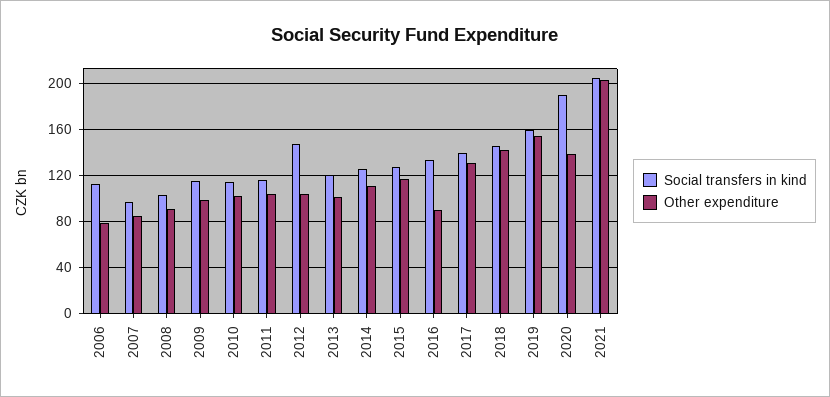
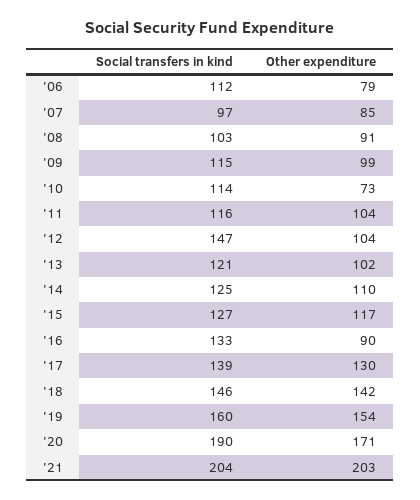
  {
    "Social transfers in kind": {
      "2006": 112,
      "2007": 97,
      "2008": 103,
      "2009": 115,
      "2010": 114,
      "2011": 116,
      "2012": 147,
      "2013": 121,
      "2014": 125,
      "2015": 127,
      "2016": 133,
      "2017": 139,
      "2018": 146,
      "2019": 160,
      "2020": 190,
      "2021": 204
    },
    "Other expenditure": {
      "2006": 79,
      "2007": 85,
      "2008": 91,
      "2009": 99,
-     "2010": 100,
+     "2010": 73,
      "2011": 104,
      "2012": 104,
      "2013": 102,
      "2014": 110,
      "2015": 117,
      "2016": 90,
      "2017": 130,
      "2018": 142,
      "2019": 154,
-     "2020": 140,
+     "2020": 171,
      "2021": 203
    }
  }

